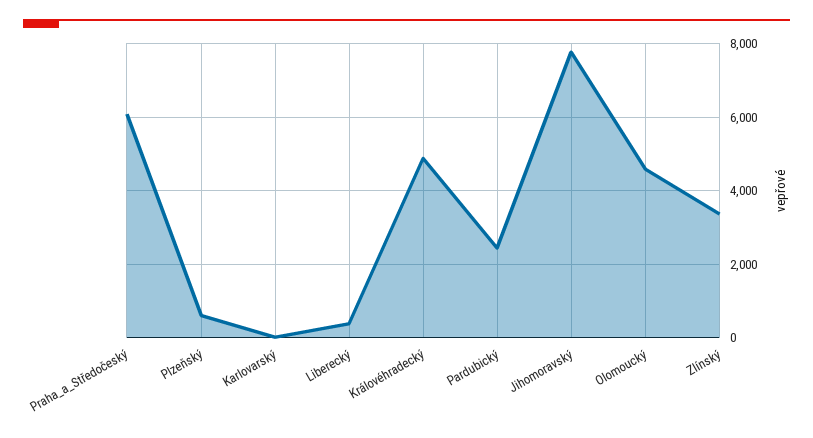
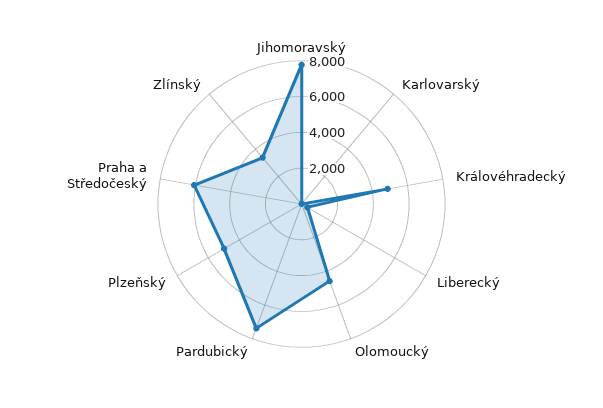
  {
    "Praha_a_Středočeský": 6000,
-   "Plzeňský": 600,
+   "Plzeňský": 5000,
    "Karlovarský": 0,
    "Liberecký": 400,
    "Královéhradecký": 4800,
-   "Pardubický": 2400,
+   "Pardubický": 7500,
    "Jihomoravský": 7800,
    "Olomoucký": 4600,
    "Zlínský": 3400
  }

